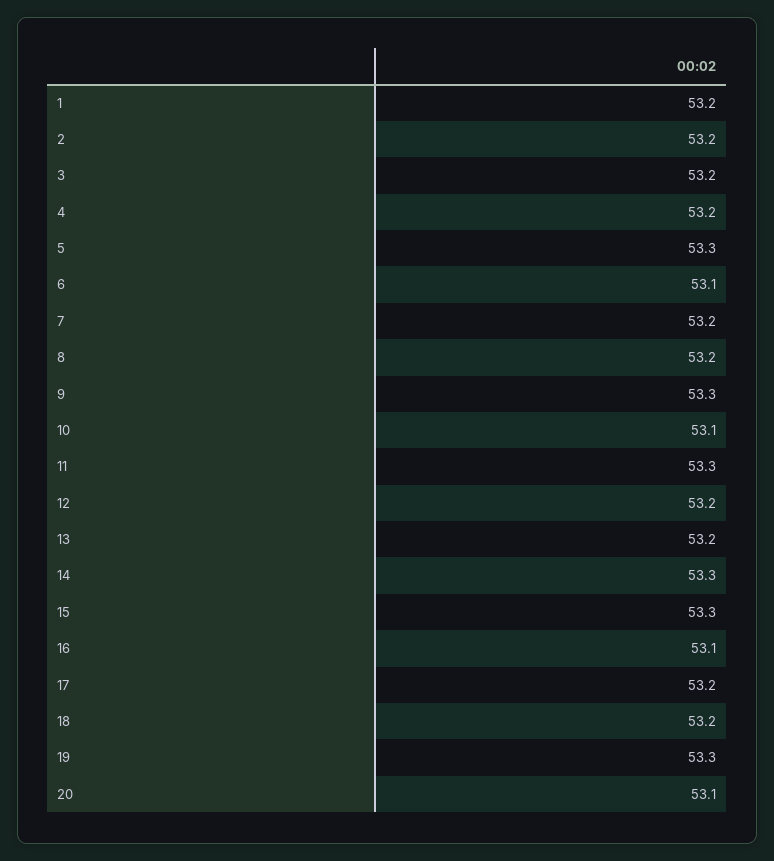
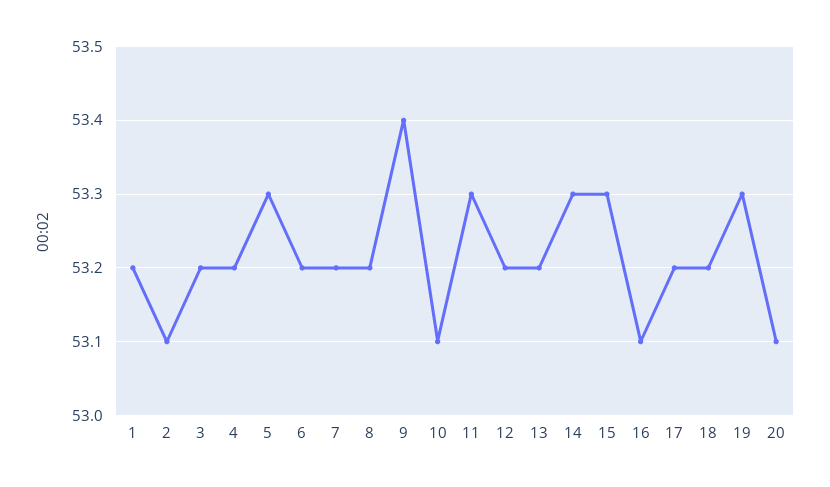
  {
    "1": 53.2,
-   "2": 53.2,
+   "2": 53.1,
    "3": 53.2,
    "4": 53.2,
    "5": 53.3,
-   "6": 53.1,
+   "6": 53.2,
    "7": 53.2,
    "8": 53.2,
-   "9": 53.3,
+   "9": 53.4,
    "10": 53.1,
    "11": 53.3,
    "12": 53.2,
    "13": 53.2,
    "14": 53.3,
    "15": 53.3,
    "16": 53.1,
    "17": 53.2,
    "18": 53.2,
    "19": 53.3,
    "20": 53.1
  }

